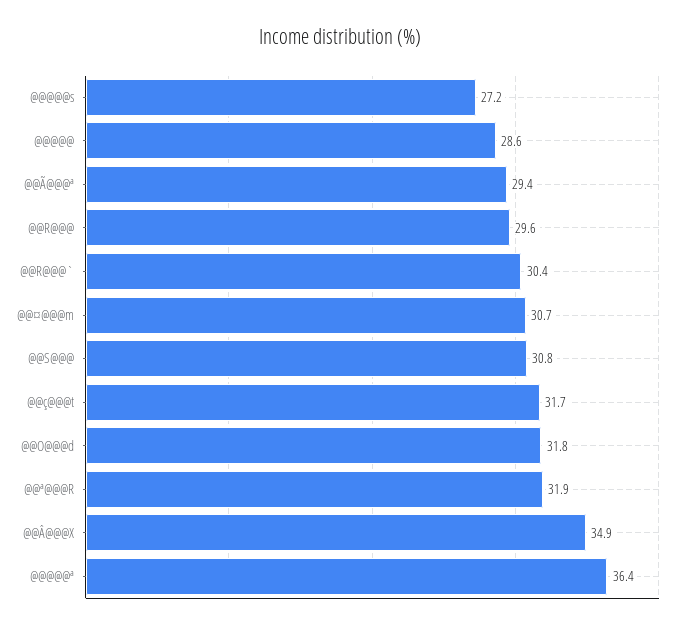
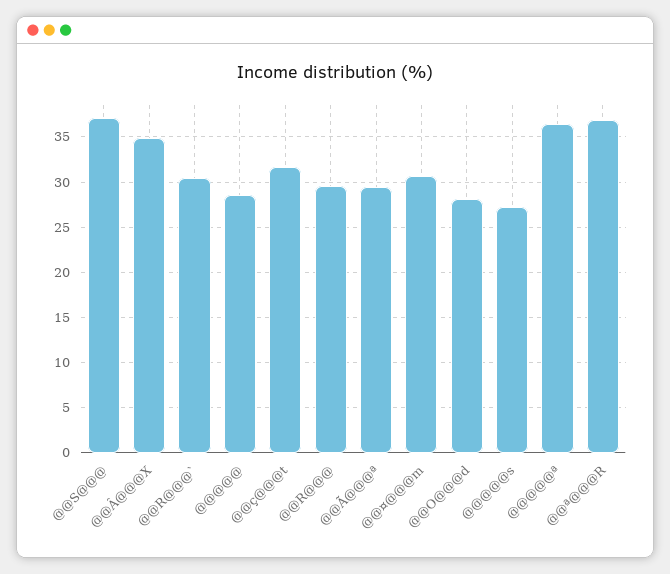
  {
    "@@@@@s": 27.2,
    "@@@@@": 28.6,
    "@@Ã@@@ª": 29.4,
    "@@R@@@": 29.6,
    "@@R@@@`": 30.4,
    "@@¤@@@m": 30.7,
-   "@@S@@@": 30.8,
+   "@@S@@@": 37,
    "@@ç@@@t": 31.7,
-   "@@O@@@d": 31.8,
+   "@@O@@@d": 28,
-   "@@ª@@@R": 31.9,
+   "@@ª@@@R": 37,
    "@@Â@@@X": 34.9,
    "@@@@@ª": 36.4
  }

